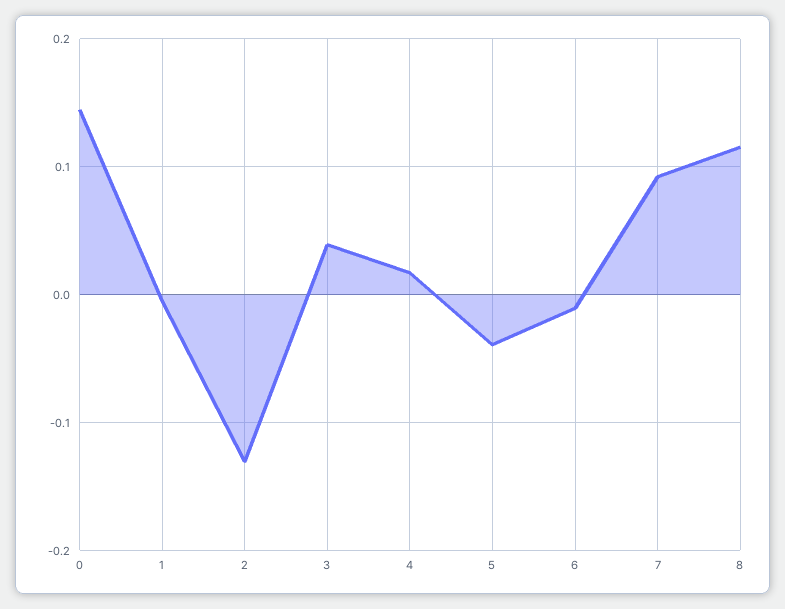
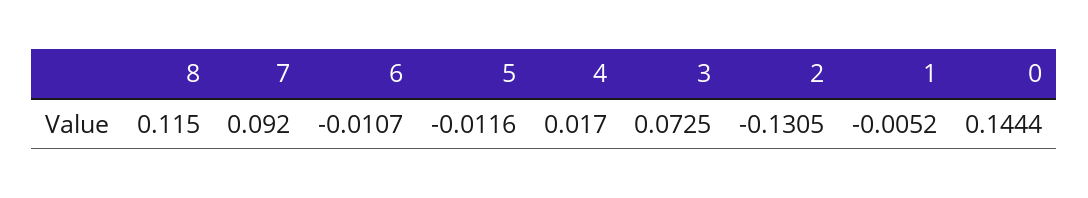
  {
    "0": 0.1444,
    "1": -0.0052,
    "2": -0.1305,
-   "3": 0.04,
+   "3": 0.0725,
    "4": 0.017,
-   "5": -0.04,
+   "5": -0.0116,
    "6": -0.0107,
    "7": 0.092,
    "8": 0.115
  }

